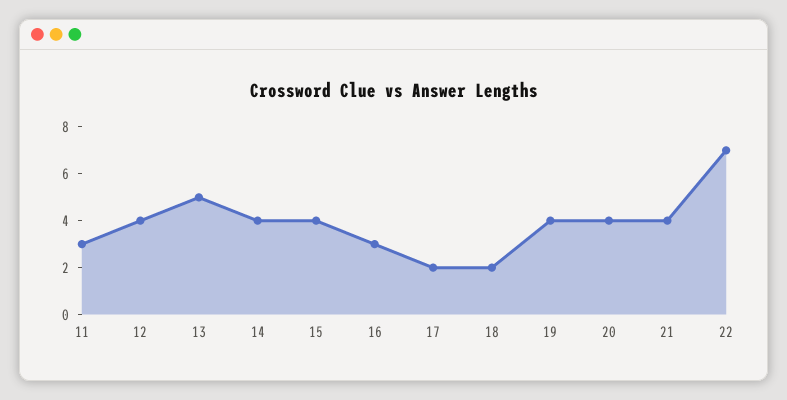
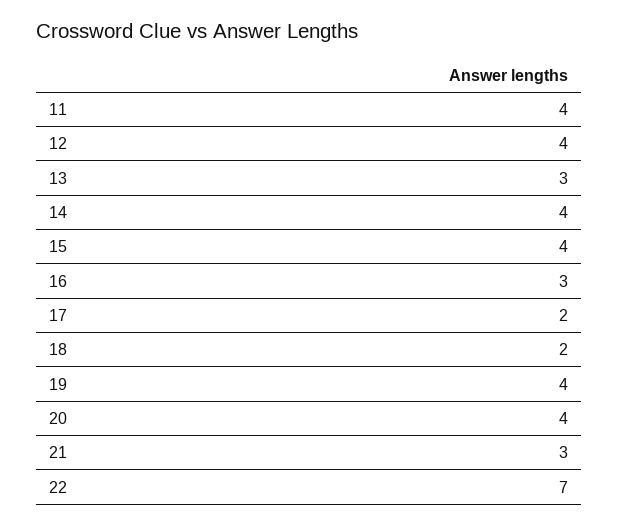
  {
-   "11": 3,
+   "11": 4,
    "12": 4,
-   "13": 5,
+   "13": 3,
    "14": 4,
    "15": 4,
    "16": 3,
    "17": 2,
    "18": 2,
    "19": 4,
    "20": 4,
-   "21": 4,
+   "21": 3,
    "22": 7
  }

